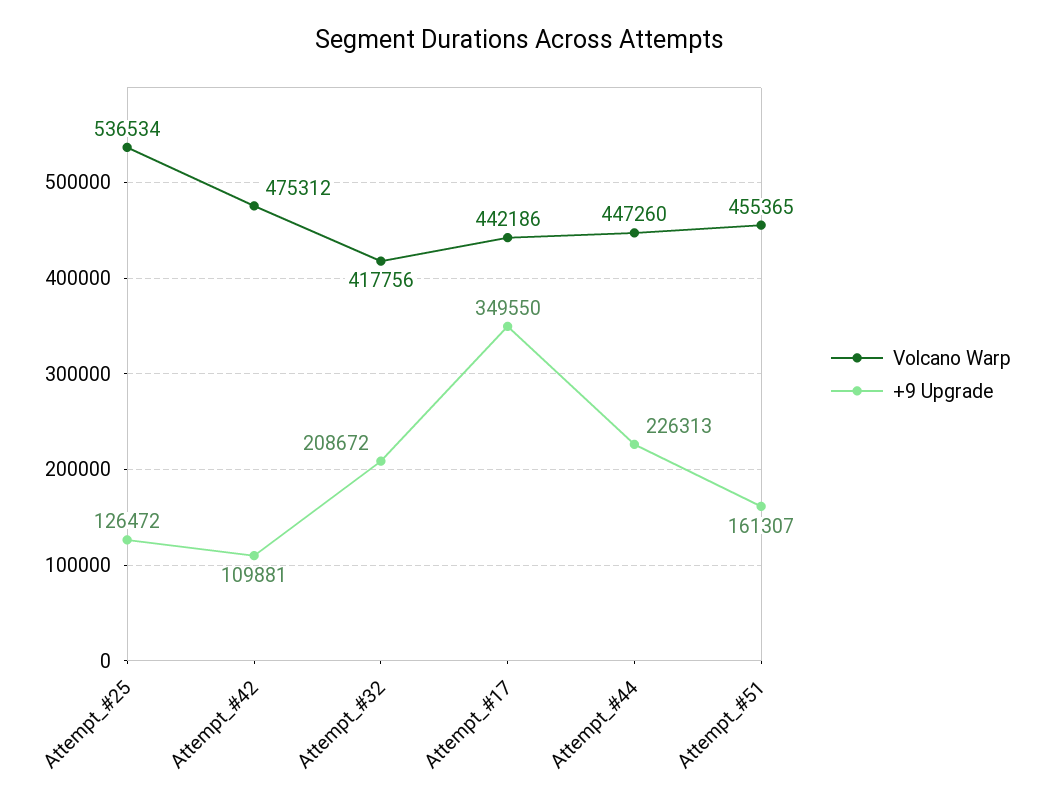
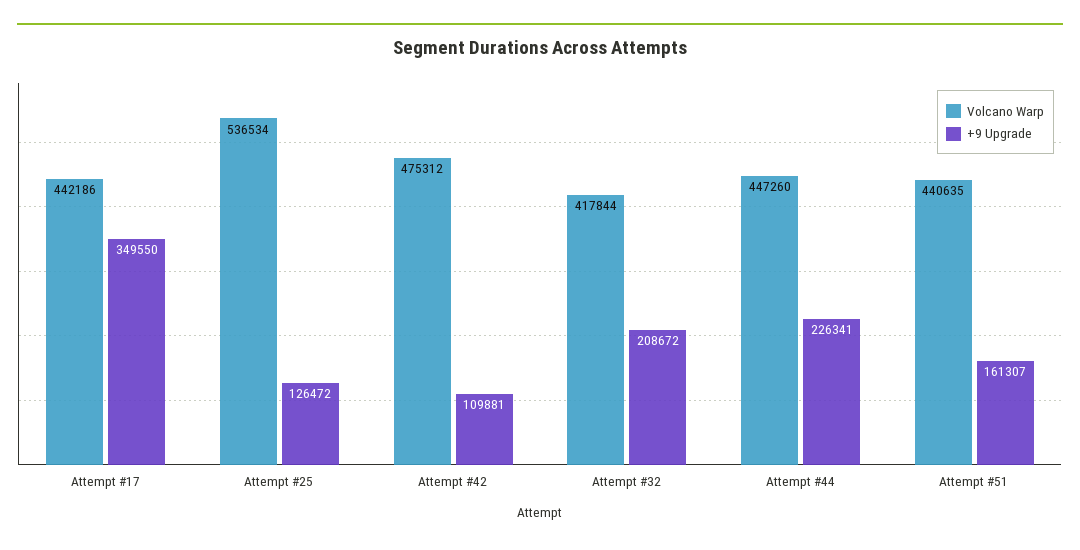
  {
    "Volcano Warp": {
      "Attempt_#25": 536534,
      "Attempt_#42": 475312,
-     "Attempt_#32": 417756,
+     "Attempt_#32": 417844,
      "Attempt_#17": 442186,
      "Attempt_#44": 447260,
-     "Attempt_#51": 455365
+     "Attempt_#51": 440635
    },
    "+9 Upgrade": {
      "Attempt_#25": 126472,
      "Attempt_#42": 109881,
      "Attempt_#32": 208672,
      "Attempt_#17": 349550,
-     "Attempt_#44": 226313,
+     "Attempt_#44": 226341,
      "Attempt_#51": 161307
    }
  }

